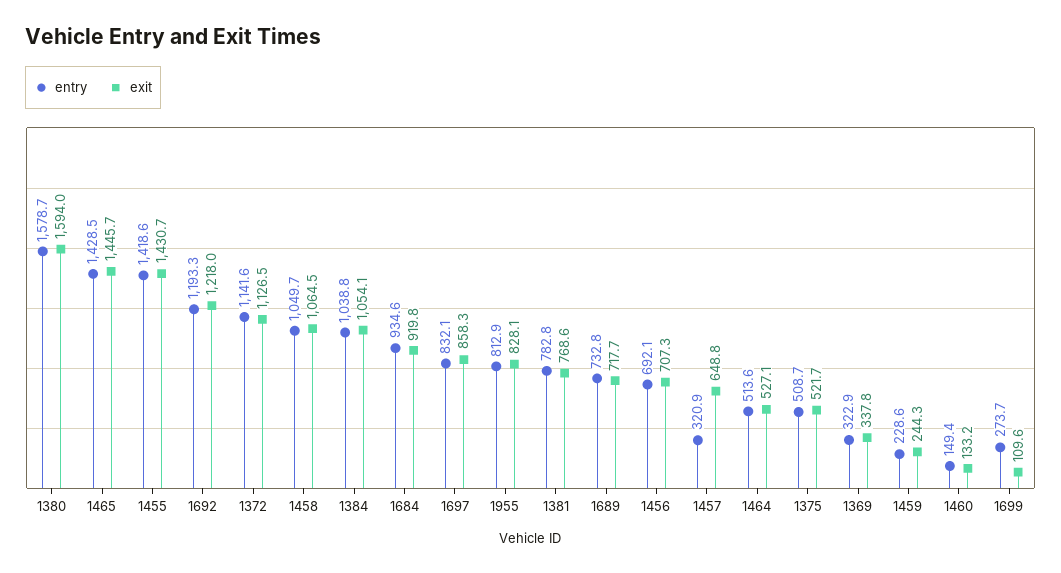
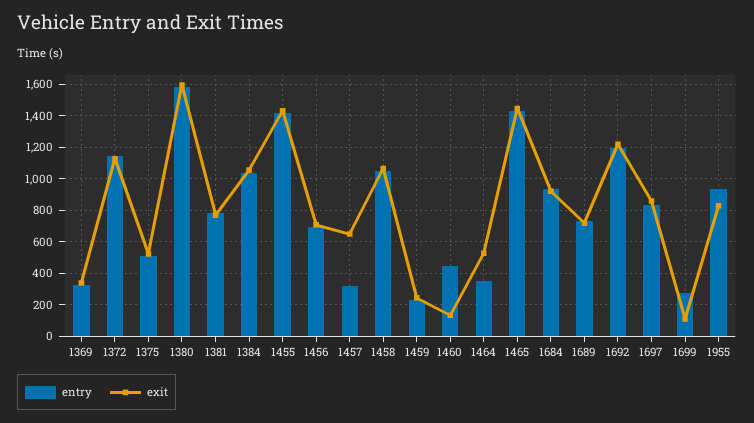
  {
    "entry": {
      "1380": 1578.7,
      "1465": 1428.5,
      "1455": 1418.6,
      "1692": 1193.3,
      "1372": 1141.6,
      "1458": 1049.7,
      "1384": 1038.8,
      "1684": 934.6,
      "1697": 832.1,
-     "1955": 812.9,
+     "1955": 950,
      "1381": 782.8,
      "1689": 732.8,
      "1456": 692.1,
      "1457": 320.9,
-     "1464": 513.6,
+     "1464": 350,
      "1375": 508.7,
      "1369": 322.9,
      "1459": 228.6,
-     "1460": 149.4,
+     "1460": 450,
      "1699": 273.7
    },
    "exit": {
      "1380": 1594,
      "1465": 1445.7,
      "1455": 1430.7,
      "1692": 1218,
      "1372": 1126.5,
      "1458": 1064.5,
      "1384": 1054.1,
      "1684": 919.8,
      "1697": 858.3,
      "1955": 828.1,
      "1381": 768.6,
      "1689": 717.7,
      "1456": 707.3,
      "1457": 648.8,
      "1464": 527.1,
      "1375": 521.7,
      "1369": 337.8,
      "1459": 244.3,
      "1460": 133.2,
      "1699": 109.6
    }
  }

